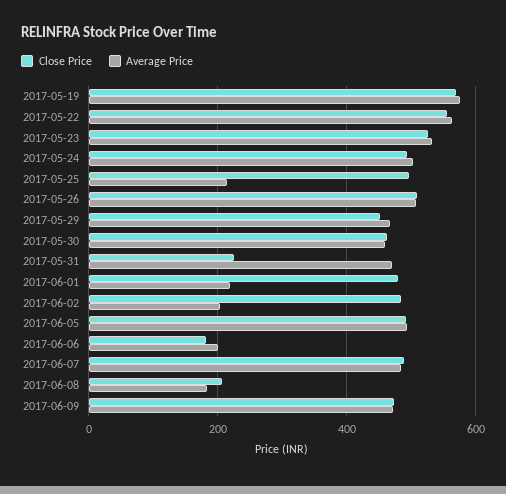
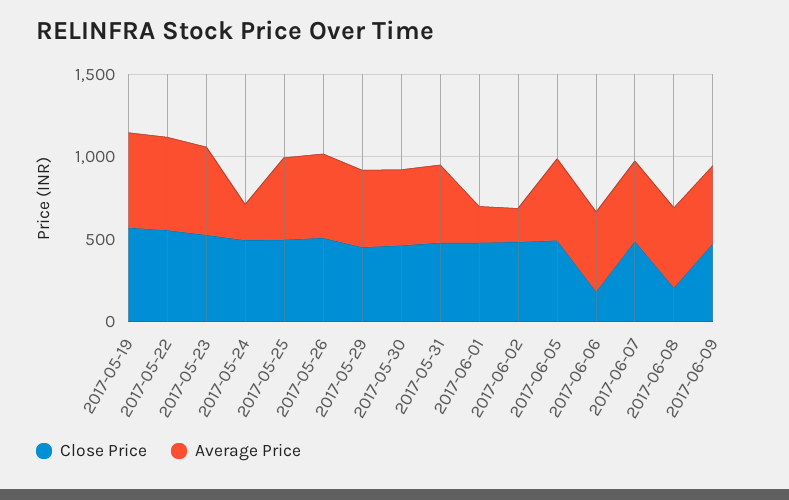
  {
    "Close Price": {
      "2017-05-19": 560,
      "2017-05-22": 560,
      "2017-05-23": 520,
      "2017-05-24": 500,
      "2017-05-25": 500,
      "2017-05-26": 500,
      "2017-05-29": 460,
      "2017-05-30": 460,
-     "2017-05-31": 220,
+     "2017-05-31": 500,
      "2017-06-01": 480,
      "2017-06-02": 480,
      "2017-06-05": 500,
      "2017-06-06": 180,
      "2017-06-07": 480,
      "2017-06-08": 200,
      "2017-06-09": 480
    },
    "Average Price": {
      "2017-05-19": 580,
      "2017-05-22": 560,
      "2017-05-23": 540,
-     "2017-05-24": 500,
+     "2017-05-24": 200,
-     "2017-05-25": 220,
+     "2017-05-25": 500,
      "2017-05-26": 500,
      "2017-05-29": 460,
      "2017-05-30": 460,
      "2017-05-31": 480,
      "2017-06-01": 220,
      "2017-06-02": 200,
      "2017-06-05": 500,
-     "2017-06-06": 200,
+     "2017-06-06": 500,
      "2017-06-07": 480,
-     "2017-06-08": 180,
+     "2017-06-08": 500,
      "2017-06-09": 480
    }
  }

